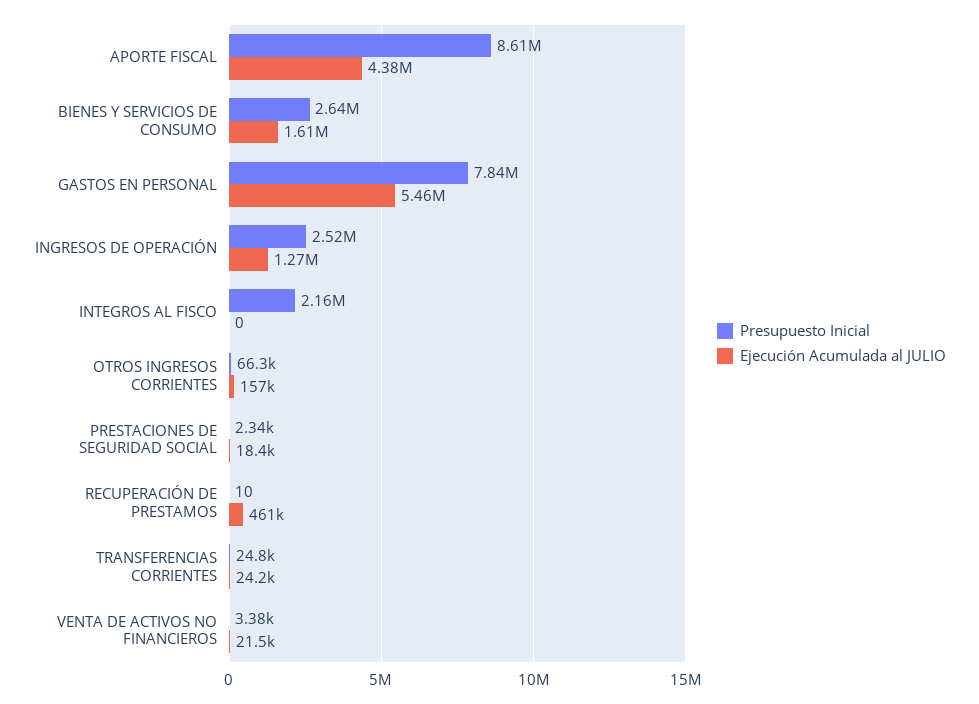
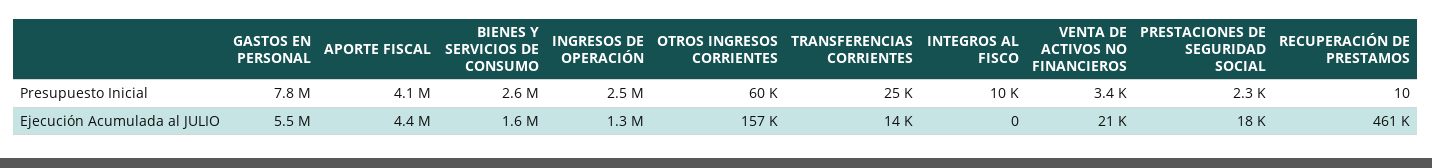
  {
    "Presupuesto Inicial": {
-     "APORTE FISCAL": 8610000,
+     "APORTE FISCAL": 4100000,
      "BIENES Y SERVICIOS DE CONSUMO": 2640000,
      "GASTOS EN PERSONAL": 7840000,
      "INGRESOS DE OPERACIÓN": 2520000,
-     "INTEGROS AL FISCO": 2160000,
+     "INTEGROS AL FISCO": 10000,
-     "OTROS INGRESOS CORRIENTES": 66300,
+     "OTROS INGRESOS CORRIENTES": 60000,
      "PRESTACIONES DE SEGURIDAD SOCIAL": 2340,
      "RECUPERACIÓN DE PRESTAMOS": 10,
      "TRANSFERENCIAS CORRIENTES": 24800,
      "VENTA DE ACTIVOS NO FINANCIEROS": 3380
    },
    "Ejecución Acumulada al JULIO": {
      "APORTE FISCAL": 4380000,
      "BIENES Y SERVICIOS DE CONSUMO": 1610000,
      "GASTOS EN PERSONAL": 5460000,
      "INGRESOS DE OPERACIÓN": 1270000,
      "INTEGROS AL FISCO": 0,
      "OTROS INGRESOS CORRIENTES": 157000,
      "PRESTACIONES DE SEGURIDAD SOCIAL": 18400,
      "RECUPERACIÓN DE PRESTAMOS": 461000,
-     "TRANSFERENCIAS CORRIENTES": 24200,
+     "TRANSFERENCIAS CORRIENTES": 14000,
      "VENTA DE ACTIVOS NO FINANCIEROS": 21500
    }
  }

